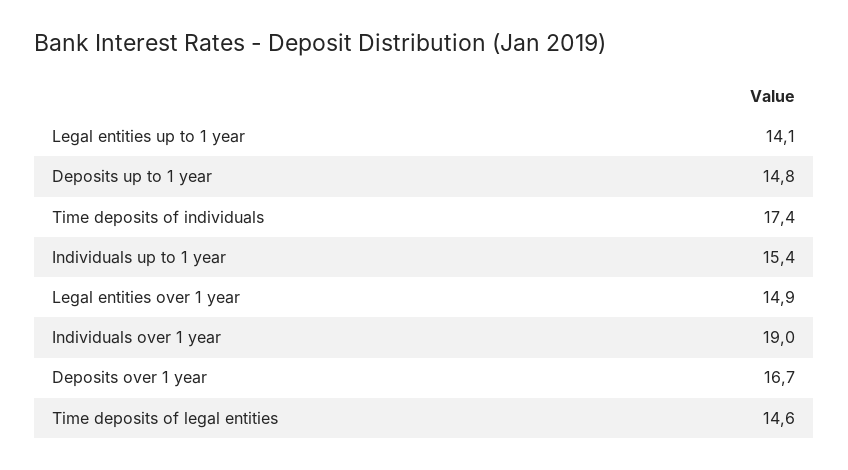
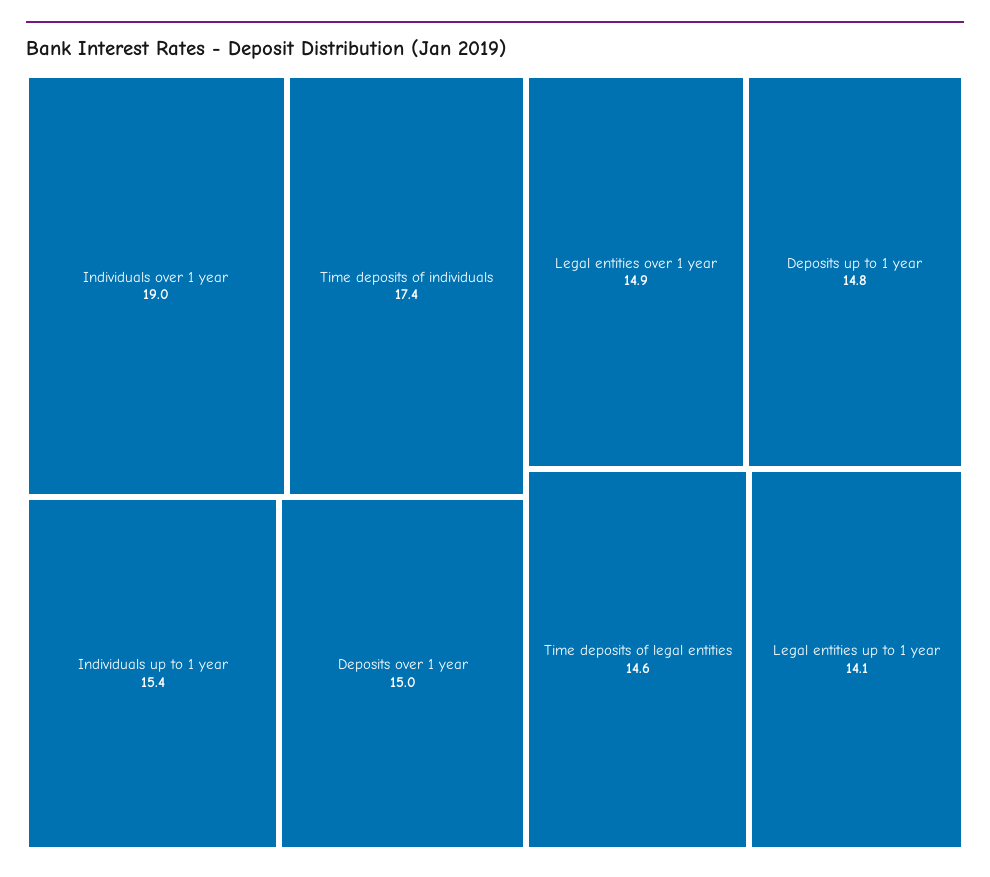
  {
    "Legal entities up to 1 year": 14.1,
    "Deposits up to 1 year": 14.8,
    "Time deposits of individuals": 17.4,
    "Individuals up to 1 year": 15.4,
    "Legal entities over 1 year": 14.9,
    "Individuals over 1 year": 19,
-   "Deposits over 1 year": 16.7,
+   "Deposits over 1 year": 15,
    "Time deposits of legal entities": 14.6
  }

